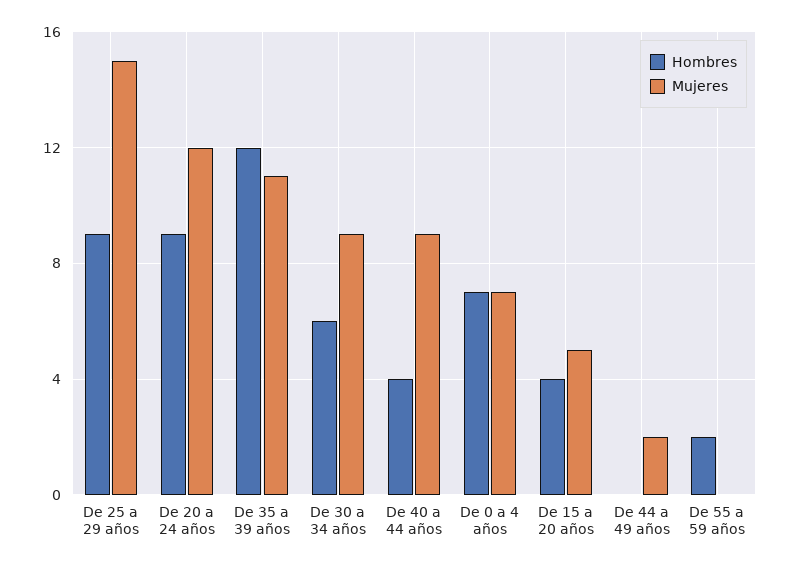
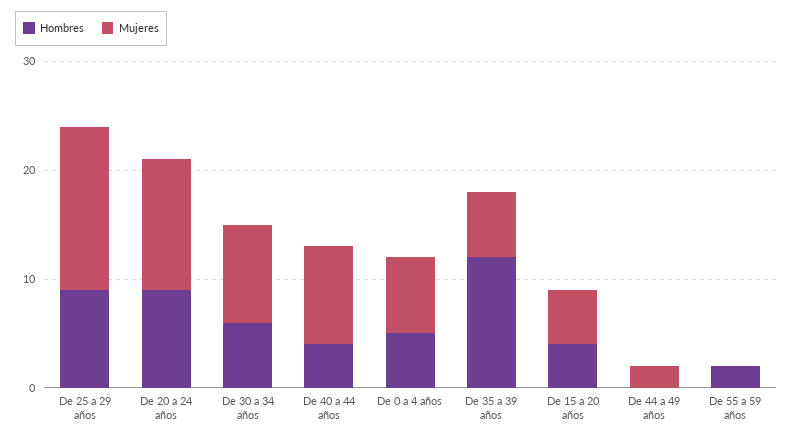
  {
    "Hombres": {
      "De 25 a 29 años": 9,
      "De 20 a 24 años": 9,
      "De 35 a 39 años": 12,
      "De 30 a 34 años": 6,
      "De 40 a 44 años": 4,
-     "De 0 a 4 años": 7,
+     "De 0 a 4 años": 5,
      "De 15 a 20 años": 4,
      "De 44 a 49 años": 0,
      "De 55 a 59 años": 2
    },
    "Mujeres": {
      "De 25 a 29 años": 15,
      "De 20 a 24 años": 12,
-     "De 35 a 39 años": 11,
+     "De 35 a 39 años": 6,
      "De 30 a 34 años": 9,
      "De 40 a 44 años": 9,
      "De 0 a 4 años": 7,
      "De 15 a 20 años": 5,
      "De 44 a 49 años": 2,
      "De 55 a 59 años": 0
    }
  }

